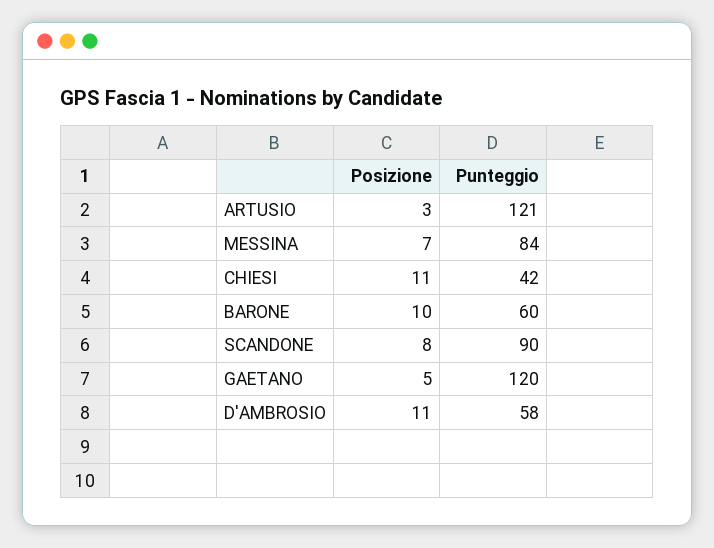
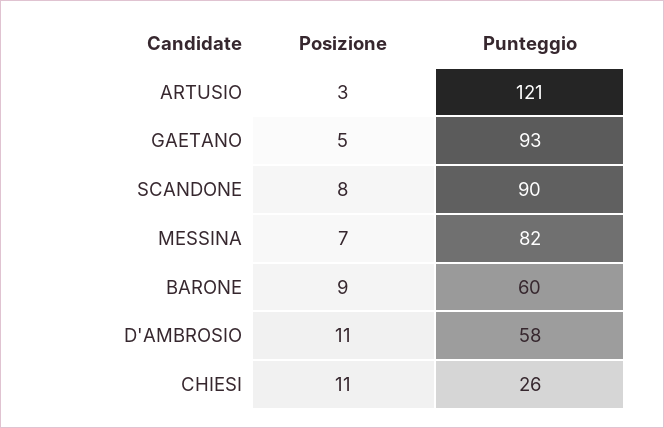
  {
    "Posizione": {
      "ARTUSIO": 3,
      "MESSINA": 7,
      "CHIESI": 11,
-     "BARONE": 10,
+     "BARONE": 9,
      "SCANDONE": 8,
      "GAETANO": 5,
      "D'AMBROSIO": 11
    },
    "Punteggio": {
      "ARTUSIO": 121,
-     "MESSINA": 84,
+     "MESSINA": 82,
-     "CHIESI": 42,
+     "CHIESI": 26,
      "BARONE": 60,
      "SCANDONE": 90,
-     "GAETANO": 120,
+     "GAETANO": 93,
      "D'AMBROSIO": 58
    }
  }

